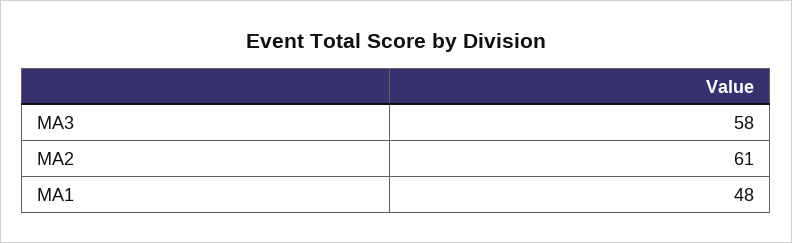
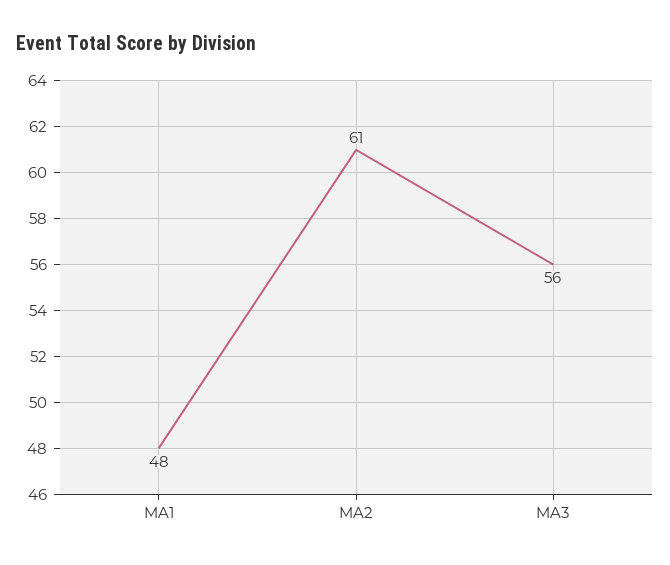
  {
-   "MA3": 58,
+   "MA3": 56,
    "MA2": 61,
    "MA1": 48
  }

